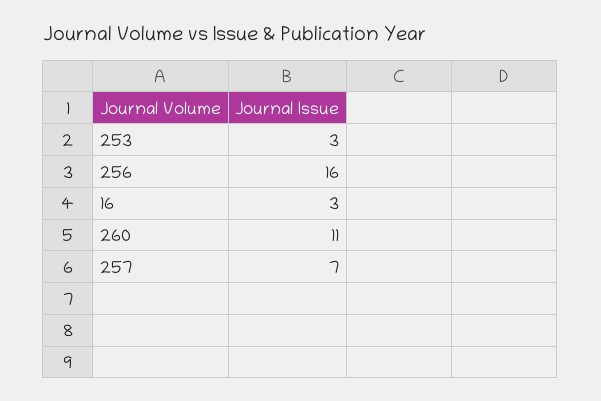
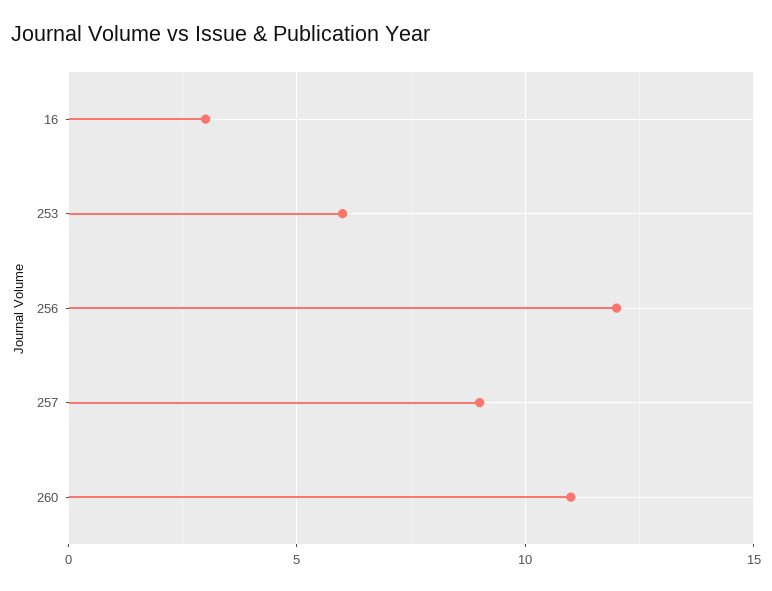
  {
-   "253": 3,
+   "253": 6,
-   "256": 16,
+   "256": 12,
    "16": 3,
    "260": 11,
-   "257": 7
+   "257": 9
  }

